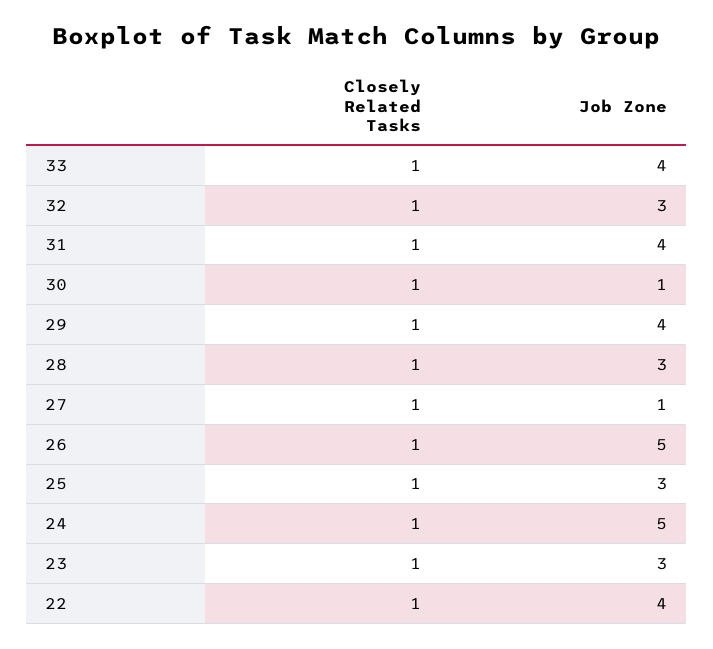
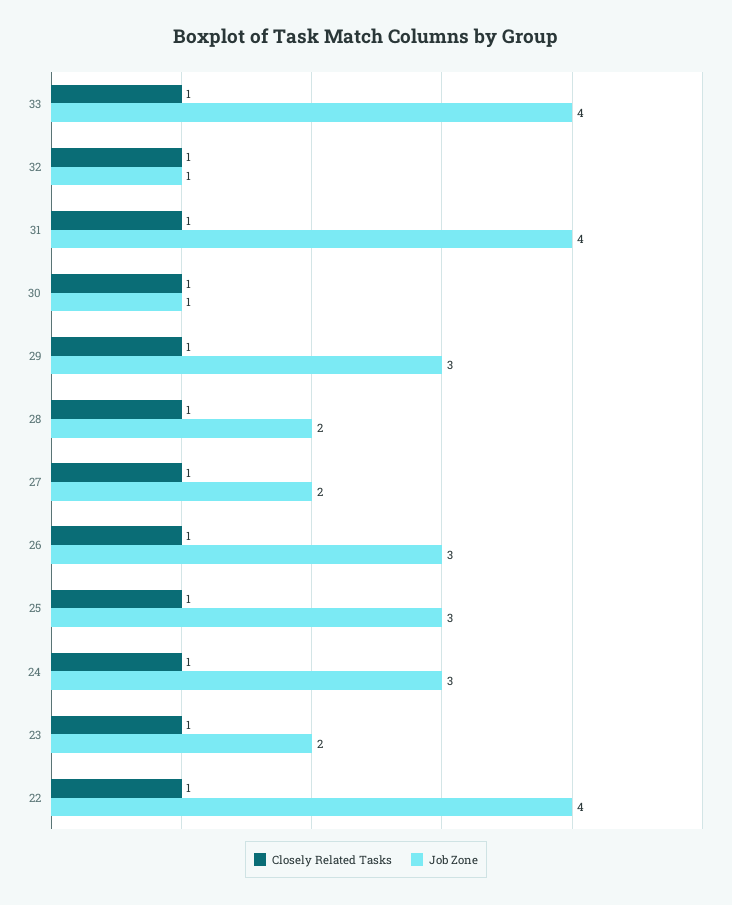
  {
    "Closely Related Tasks": {
      "33": 1,
      "32": 1,
      "31": 1,
      "30": 1,
      "29": 1,
      "28": 1,
      "27": 1,
      "26": 1,
      "25": 1,
      "24": 1,
      "23": 1,
      "22": 1
    },
    "Job Zone": {
      "33": 4,
-     "32": 3,
+     "32": 1,
      "31": 4,
      "30": 1,
-     "29": 4,
+     "29": 3,
-     "28": 3,
+     "28": 2,
-     "27": 1,
+     "27": 2,
-     "26": 5,
+     "26": 3,
      "25": 3,
-     "24": 5,
+     "24": 3,
-     "23": 3,
+     "23": 2,
      "22": 4
    }
  }

